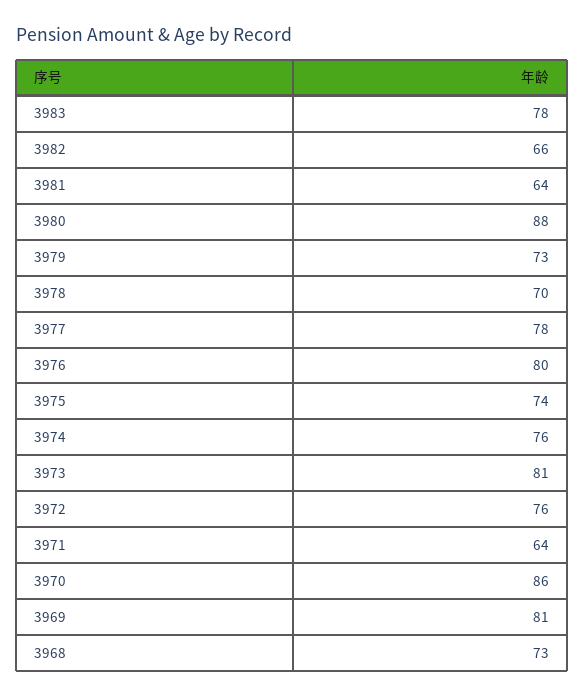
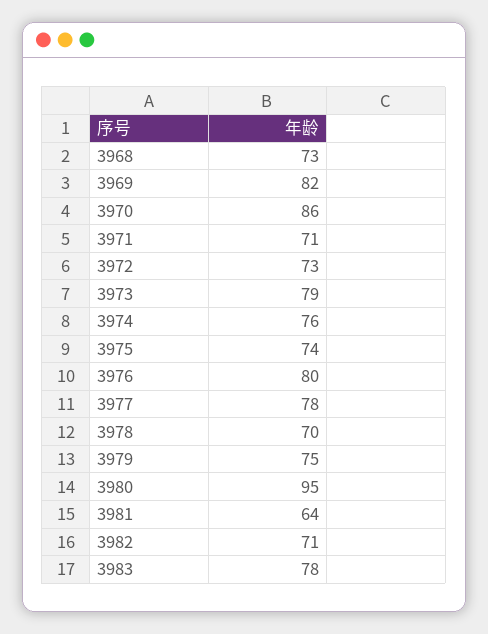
  {
    "3983": 78,
-   "3982": 66,
+   "3982": 71,
    "3981": 64,
-   "3980": 88,
+   "3980": 95,
-   "3979": 73,
+   "3979": 75,
    "3978": 70,
    "3977": 78,
    "3976": 80,
    "3975": 74,
    "3974": 76,
-   "3973": 81,
+   "3973": 79,
-   "3972": 76,
+   "3972": 73,
-   "3971": 64,
+   "3971": 71,
    "3970": 86,
-   "3969": 81,
+   "3969": 82,
    "3968": 73
  }

